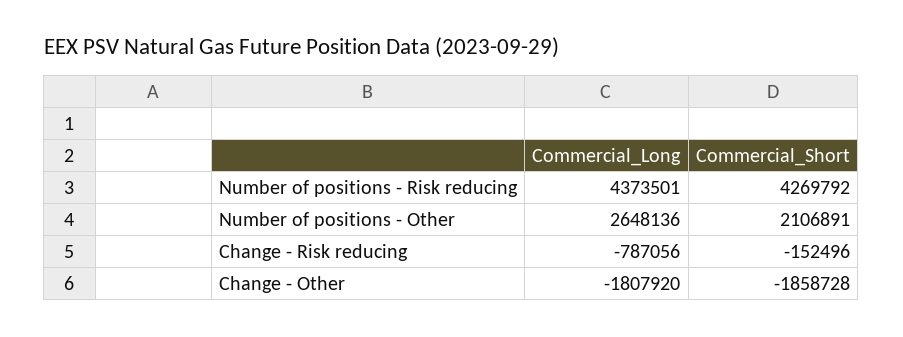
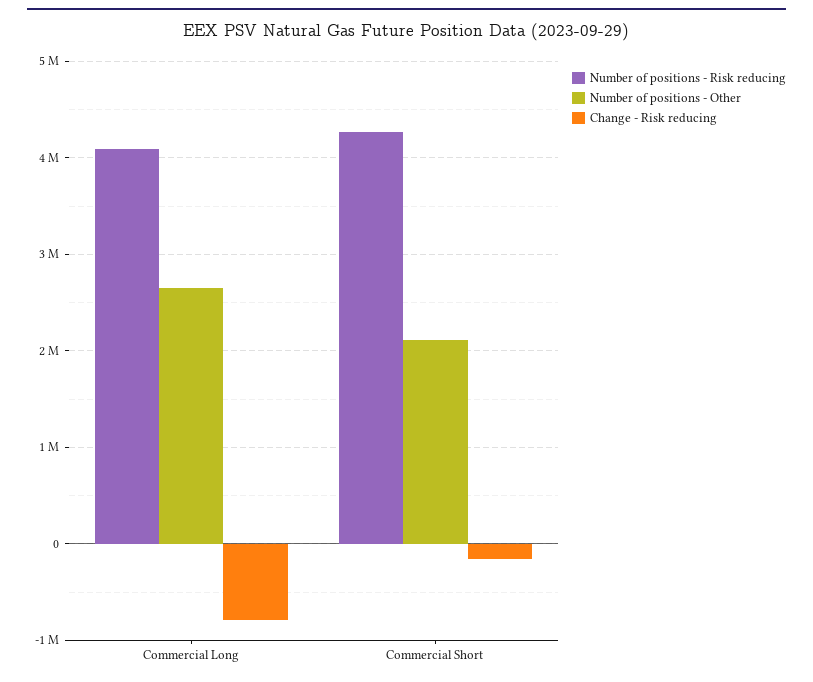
  {
    "Number of positions - Risk reducing": {
-     "Commercial_Long": 4373501,
+     "Commercial_Long": 4100000,
      "Commercial_Short": 4269792
    },
    "Number of positions - Other": {
      "Commercial_Long": 2648136,
      "Commercial_Short": 2106891
    },
    "Change - Risk reducing": {
      "Commercial_Long": -787056,
      "Commercial_Short": -152496
-   },
+   }
-   "Change - Other": {
-     "Commercial_Long": -1807920,
-     "Commercial_Short": -1858728
-   }
  }

